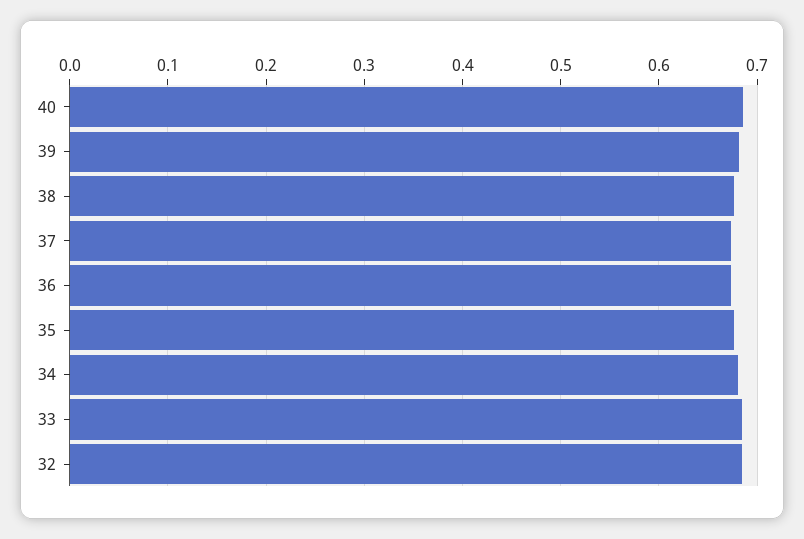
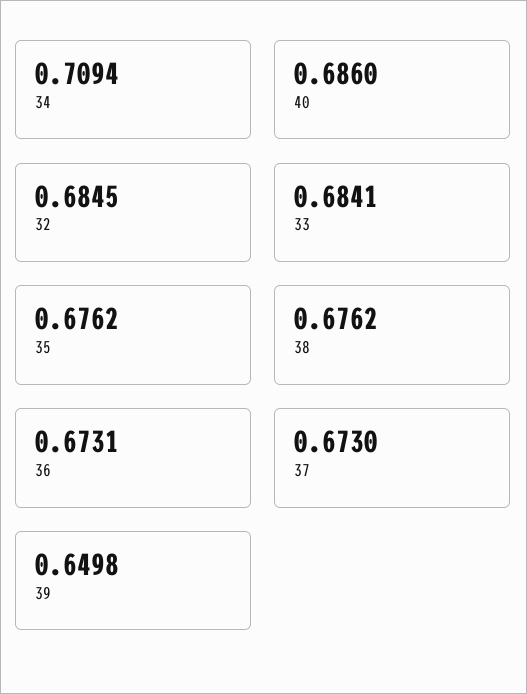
  {
    "40": 0.686,
-   "39": 0.68,
+   "39": 0.6498,
    "38": 0.6762,
    "37": 0.673,
    "36": 0.6731,
    "35": 0.6762,
-   "34": 0.68,
+   "34": 0.7094,
    "33": 0.6841,
    "32": 0.6845
  }

